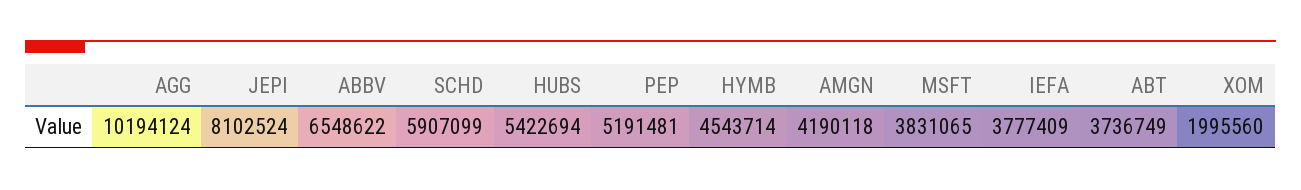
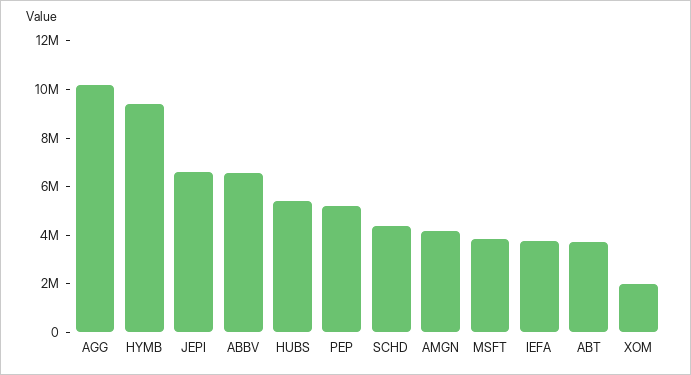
  {
    "AGG": 10194124,
-   "JEPI": 8102524,
+   "JEPI": 6500000,
    "ABBV": 6548622,
-   "SCHD": 5907099,
+   "SCHD": 4500000,
    "HUBS": 5422694,
    "PEP": 5191481,
-   "HYMB": 4543714,
+   "HYMB": 9500000,
    "AMGN": 4190118,
    "MSFT": 3831065,
    "IEFA": 3777409,
    "ABT": 3736749,
    "XOM": 1995560
  }

